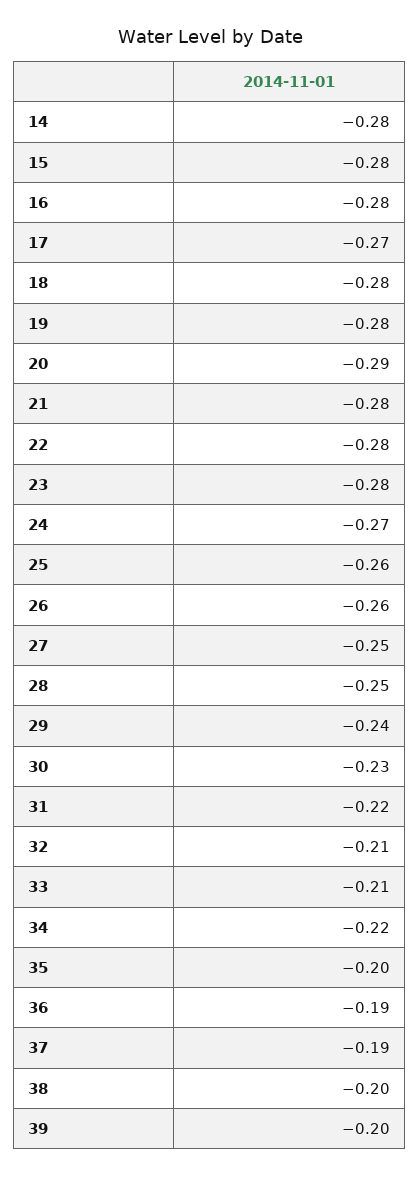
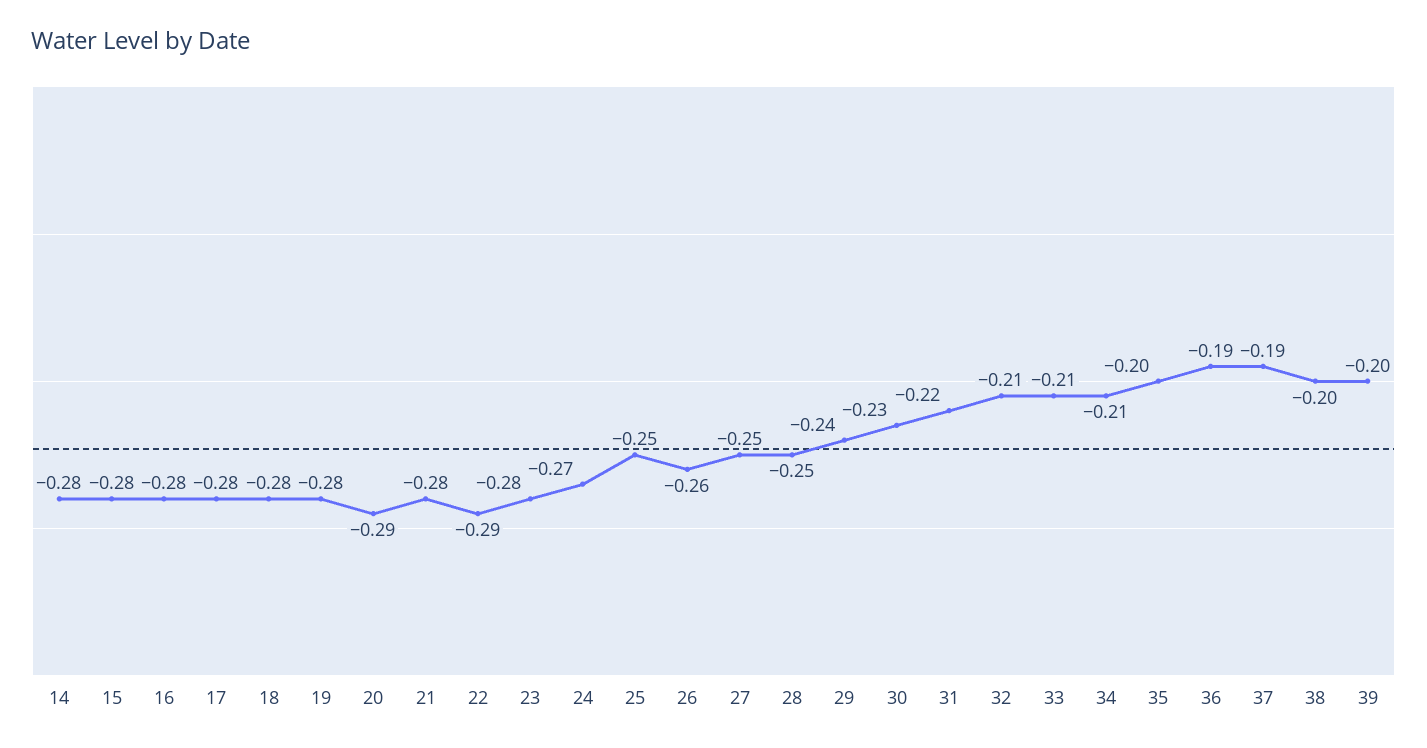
  {
    "14": -0.28,
    "15": -0.28,
    "16": -0.28,
-   "17": -0.27,
+   "17": -0.28,
    "18": -0.28,
    "19": -0.28,
    "20": -0.29,
    "21": -0.28,
-   "22": -0.28,
+   "22": -0.29,
    "23": -0.28,
    "24": -0.27,
-   "25": -0.26,
+   "25": -0.25,
    "26": -0.26,
    "27": -0.25,
    "28": -0.25,
    "29": -0.24,
    "30": -0.23,
    "31": -0.22,
    "32": -0.21,
    "33": -0.21,
-   "34": -0.22,
+   "34": -0.21,
    "35": -0.2,
    "36": -0.19,
    "37": -0.19,
    "38": -0.2,
    "39": -0.2
  }

